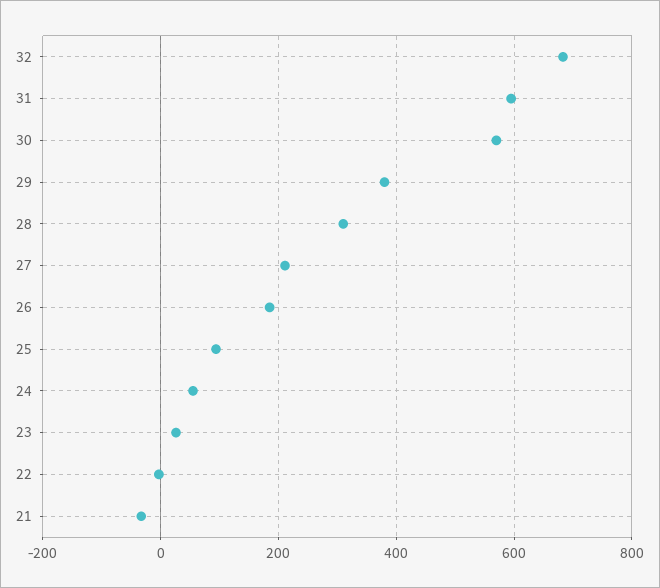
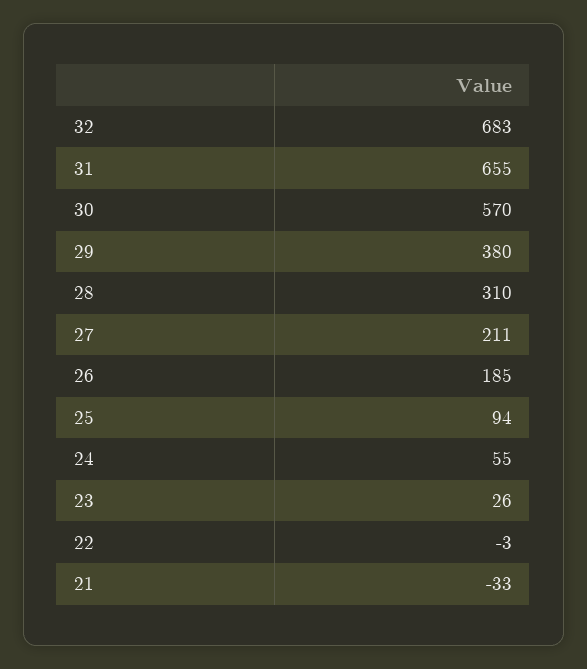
  {
    "32": 683,
-   "31": 600,
+   "31": 655,
    "30": 570,
    "29": 380,
    "28": 310,
    "27": 211,
    "26": 185,
    "25": 94,
    "24": 55,
    "23": 26,
    "22": -3,
    "21": -33
  }

